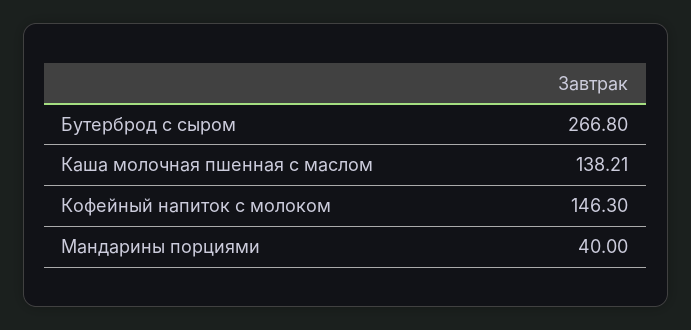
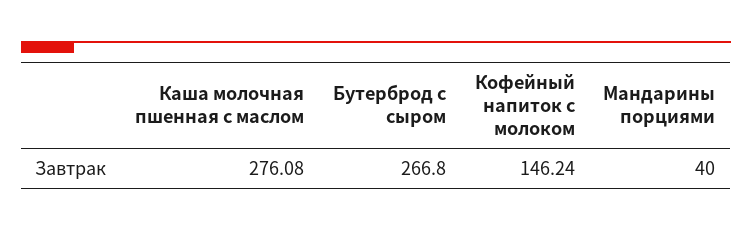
  {
    "Бутерброд с сыром": 266.8,
-   "Каша молочная пшенная с маслом": 138.21,
+   "Каша молочная пшенная с маслом": 276.08,
-   "Кофейный напиток с молоком": 146.3,
+   "Кофейный напиток с молоком": 146.24,
    "Мандарины порциями": 40
  }

